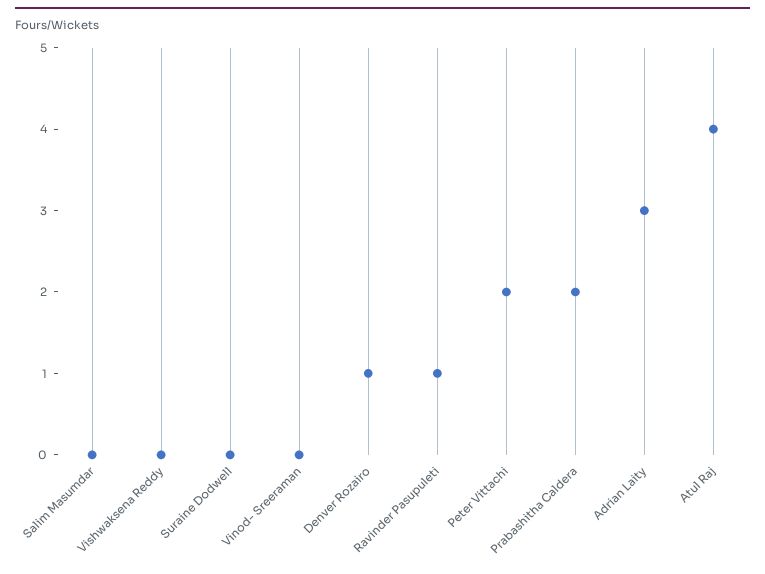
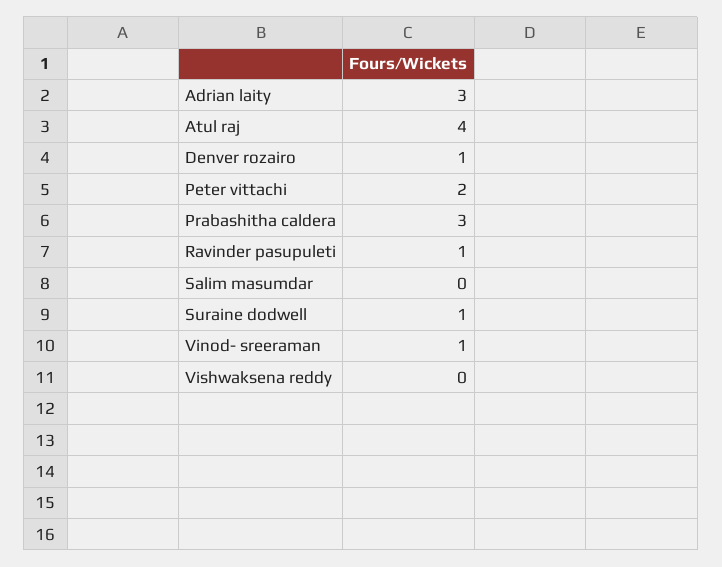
  {
    "Salim Masumdar": 0,
    "Vishwaksena Reddy": 0,
-   "Suraine Dodwell": 0,
+   "Suraine Dodwell": 1,
-   "Vinod- Sreeraman": 0,
+   "Vinod- Sreeraman": 1,
    "Denver Rozairo": 1,
    "Ravinder Pasupuleti": 1,
    "Peter Vittachi": 2,
-   "Prabashitha Caldera": 2,
+   "Prabashitha Caldera": 3,
    "Adrian Laity": 3,
    "Atul Raj": 4
  }

